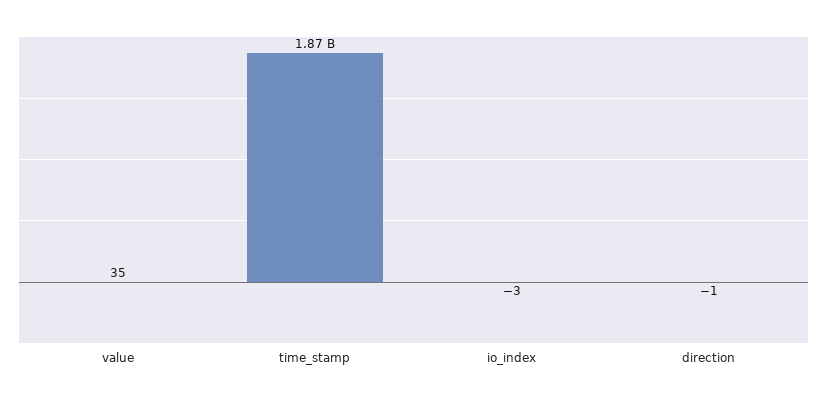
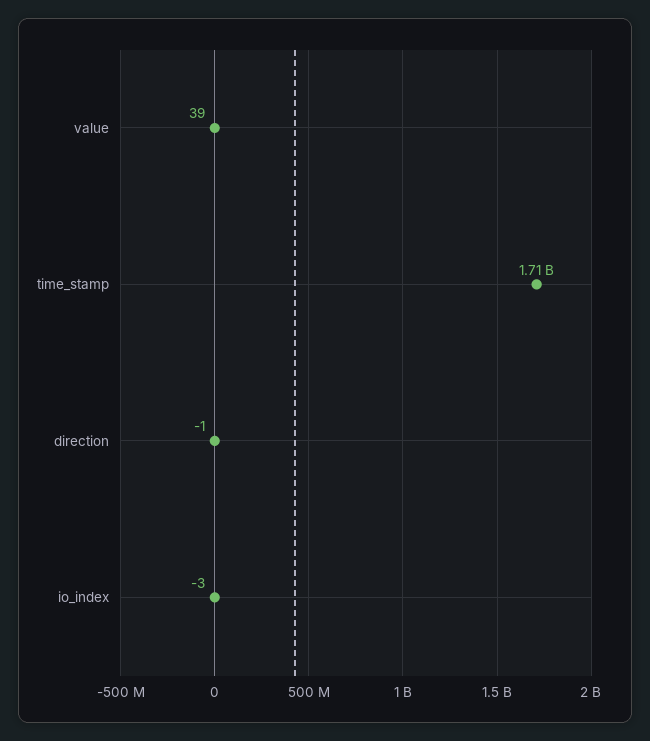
  {
-   "value": 35,
+   "value": 39,
-   "time_stamp": 1870000000,
+   "time_stamp": 1710000000,
    "io_index": -3,
    "direction": -1
  }

